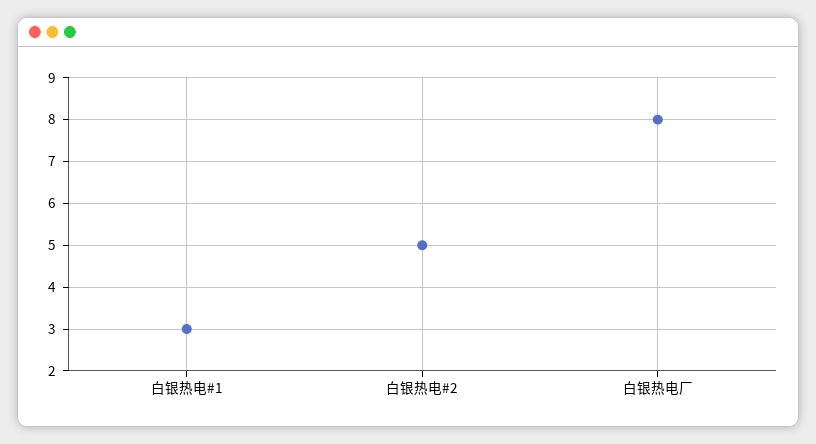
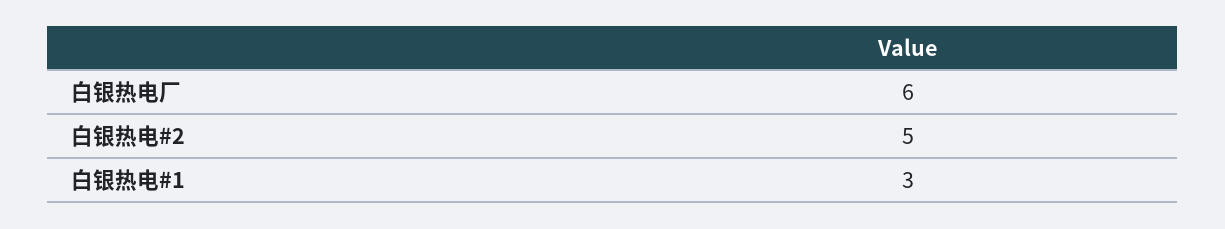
  {
    "白银热电#1": 3,
    "白银热电#2": 5,
-   "白银热电厂": 8
+   "白银热电厂": 6
  }

